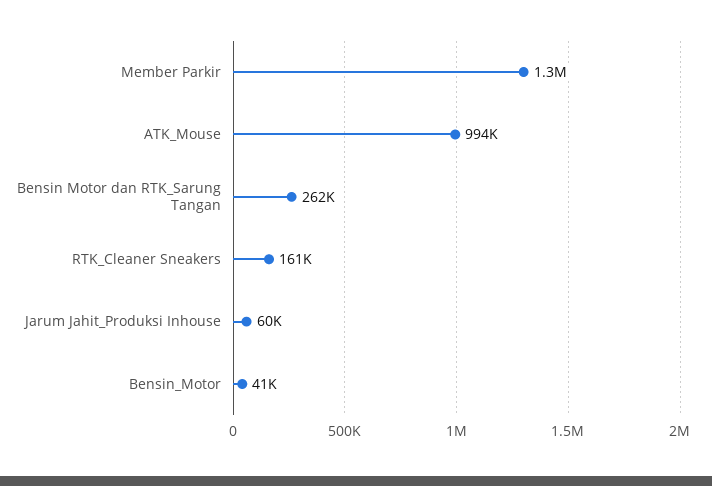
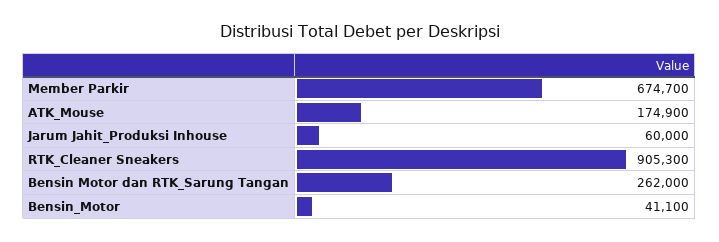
  {
-   "Member Parkir": 1300000,
+   "Member Parkir": 674700,
-   "ATK_Mouse": 994000,
+   "ATK_Mouse": 174900,
    "Bensin Motor dan RTK_Sarung Tangan": 262000,
-   "RTK_Cleaner Sneakers": 161000,
+   "RTK_Cleaner Sneakers": 905300,
    "Jarum Jahit_Produksi Inhouse": 60000,
    "Bensin_Motor": 41100
  }

